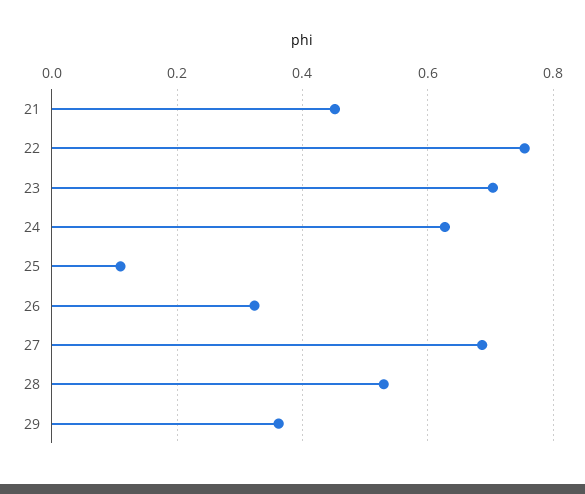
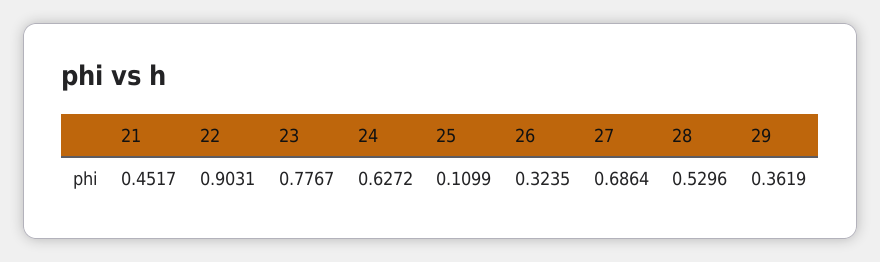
  {
    "21": 0.4517,
-   "22": 0.76,
+   "22": 0.9031,
-   "23": 0.7,
+   "23": 0.7767,
    "24": 0.6272,
    "25": 0.1099,
    "26": 0.3235,
    "27": 0.6864,
    "28": 0.5296,
    "29": 0.3619
  }

